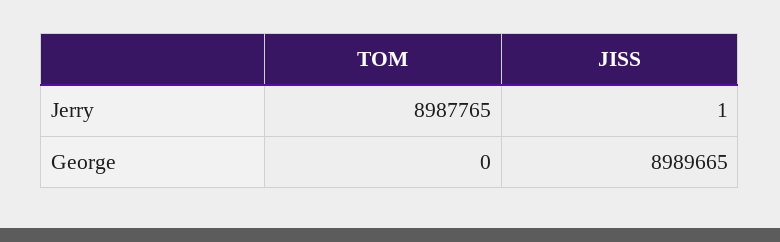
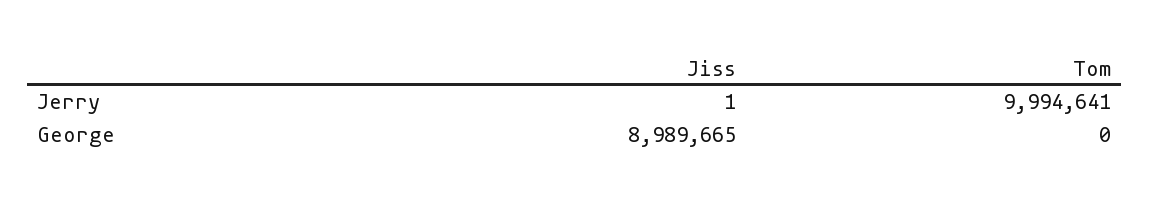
  {
    "TOM": {
-     "Jerry": 8987765,
+     "Jerry": 9994641,
      "George": 0
    },
    "JISS": {
      "Jerry": 1,
      "George": 8989665
    }
  }

